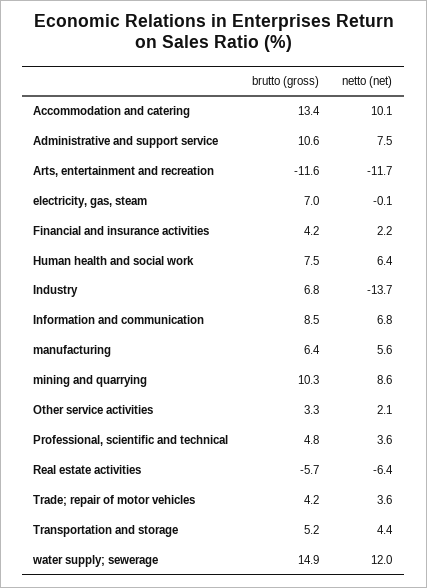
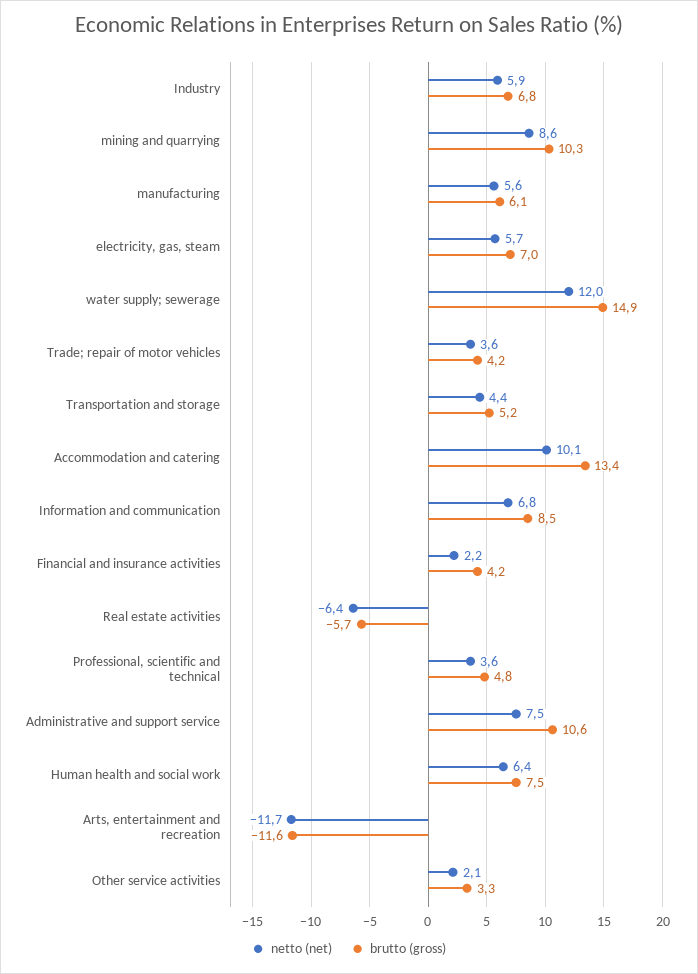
  {
    "brutto (gross)": {
      "Accommodation and catering": 13.4,
      "Administrative and support service": 10.6,
      "Arts, entertainment and recreation": -11.6,
      "electricity, gas, steam": 7,
      "Financial and insurance activities": 4.2,
      "Human health and social work": 7.5,
      "Industry": 6.8,
      "Information and communication": 8.5,
-     "manufacturing": 6.4,
+     "manufacturing": 6.1,
      "mining and quarrying": 10.3,
      "Other service activities": 3.3,
      "Professional, scientific and technical": 4.8,
      "Real estate activities": -5.7,
      "Trade; repair of motor vehicles": 4.2,
      "Transportation and storage": 5.2,
      "water supply; sewerage": 14.9
    },
    "netto (net)": {
      "Accommodation and catering": 10.1,
      "Administrative and support service": 7.5,
      "Arts, entertainment and recreation": -11.7,
-     "electricity, gas, steam": -0.1,
+     "electricity, gas, steam": 5.7,
      "Financial and insurance activities": 2.2,
      "Human health and social work": 6.4,
-     "Industry": -13.7,
+     "Industry": 5.9,
      "Information and communication": 6.8,
      "manufacturing": 5.6,
      "mining and quarrying": 8.6,
      "Other service activities": 2.1,
      "Professional, scientific and technical": 3.6,
      "Real estate activities": -6.4,
      "Trade; repair of motor vehicles": 3.6,
      "Transportation and storage": 4.4,
      "water supply; sewerage": 12
    }
  }

